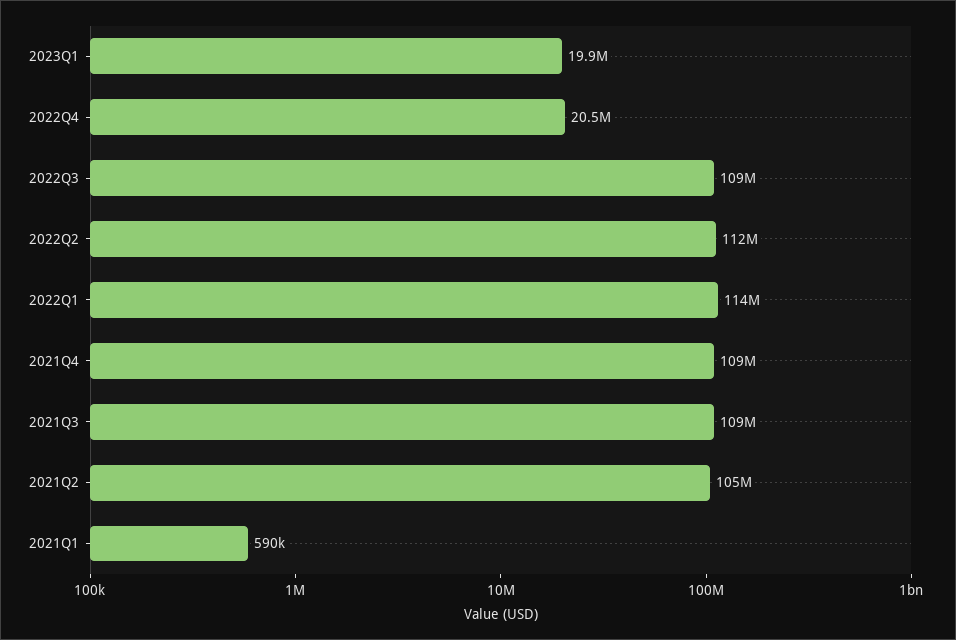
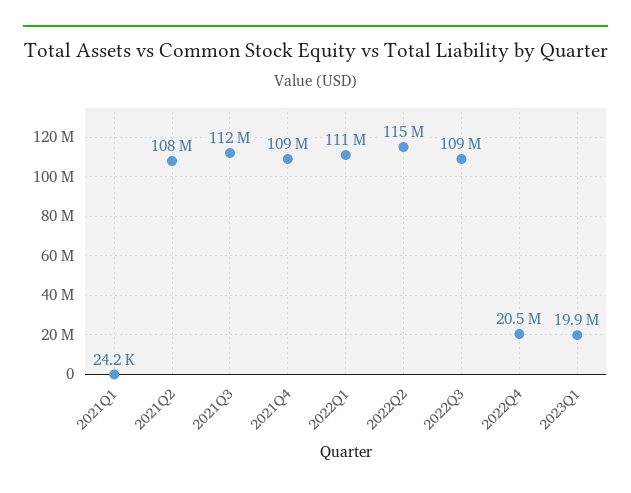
  {
    "2023Q1": 19900000,
    "2022Q4": 20500000,
    "2022Q3": 109000000,
-   "2022Q2": 112000000,
+   "2022Q2": 115000000,
-   "2022Q1": 114000000,
+   "2022Q1": 111000000,
    "2021Q4": 109000000,
-   "2021Q3": 109000000,
+   "2021Q3": 112000000,
-   "2021Q2": 105000000,
+   "2021Q2": 108000000,
-   "2021Q1": 590000
+   "2021Q1": 24200
  }

